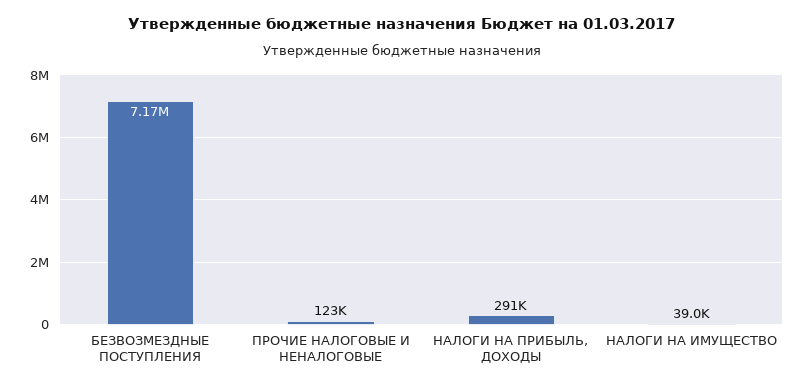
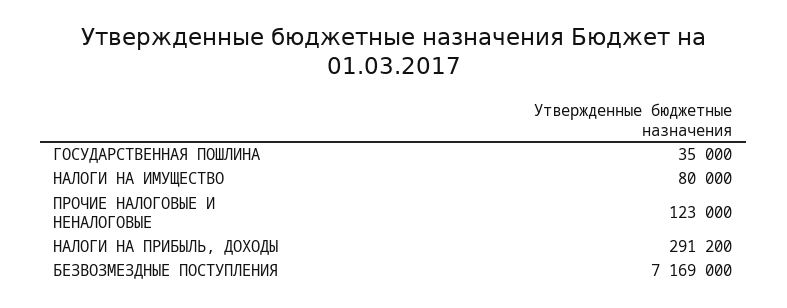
  {
    "БЕЗВОЗМЕЗДНЫЕ ПОСТУПЛЕНИЯ": 7169000,
    "ПРОЧИЕ НАЛОГОВЫЕ И НЕНАЛОГОВЫЕ": 123000,
    "НАЛОГИ НА ПРИБЫЛЬ, ДОХОДЫ": 291200,
-   "НАЛОГИ НА ИМУЩЕСТВО": 39000
+   "НАЛОГИ НА ИМУЩЕСТВО": 80000,
+   "ГОСУДАРСТВЕННАЯ ПОШЛИНА": 35000
  }

